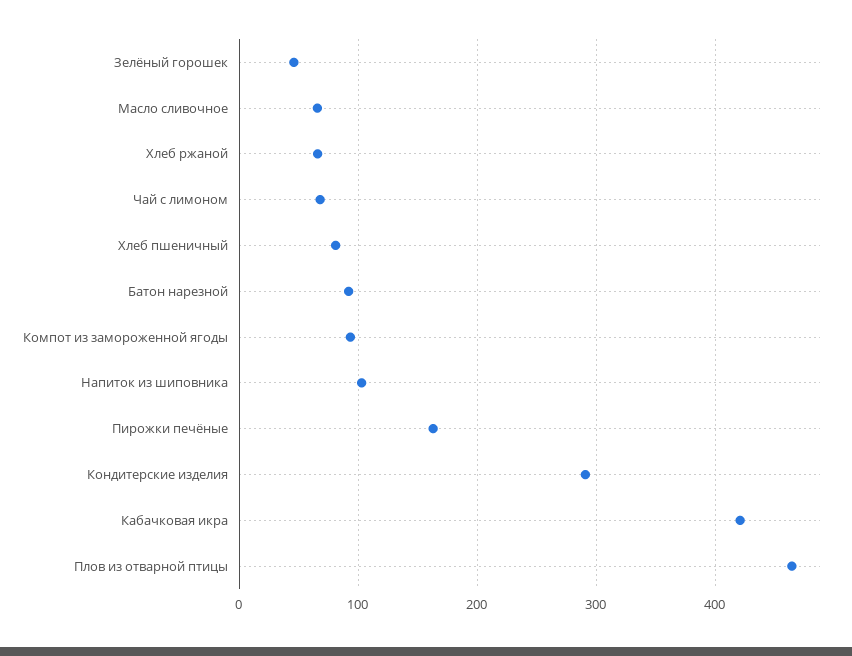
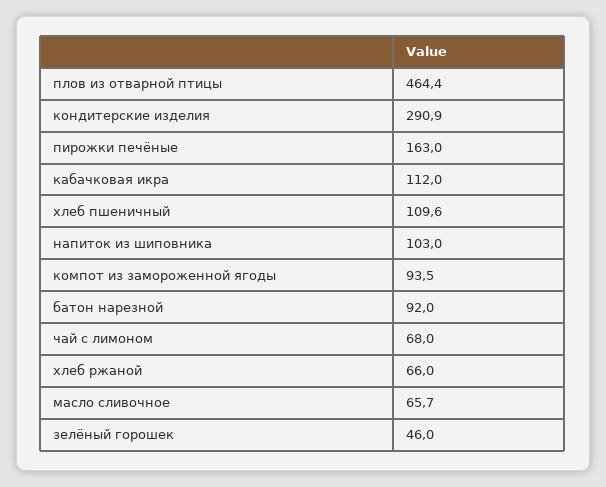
  {
    "Зелёный горошек": 46,
    "Масло сливочное": 65.7,
    "Хлеб ржаной": 66,
    "Чай с лимоном": 68,
-   "Хлеб пшеничный": 80,
+   "Хлеб пшеничный": 109.6,
    "Батон нарезной": 92,
    "Компот из замороженной ягоды": 93.5,
    "Напиток из шиповника": 103,
    "Пирожки печёные": 163,
    "Кондитерские изделия": 290.9,
-   "Кабачковая икра": 420,
+   "Кабачковая икра": 112,
    "Плов из отварной птицы": 464.4
  }

